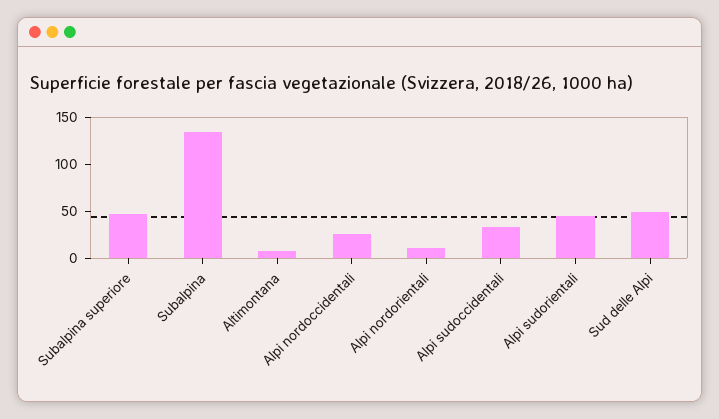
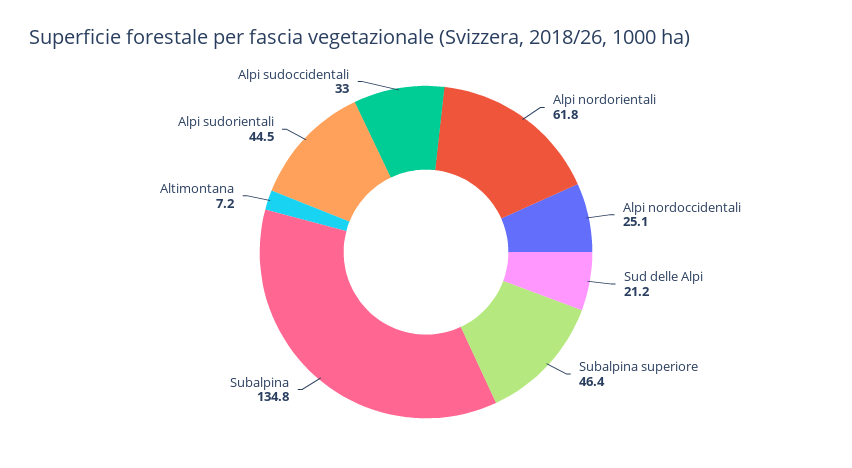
  {
    "Subalpina superiore": 46.4,
    "Subalpina": 134.8,
    "Altimontana": 7.2,
    "Alpi nordoccidentali": 25.1,
-   "Alpi nordorientali": 10,
+   "Alpi nordorientali": 61.8,
    "Alpi sudoccidentali": 33,
    "Alpi sudorientali": 44.5,
-   "Sud delle Alpi": 50
+   "Sud delle Alpi": 21.2
  }

